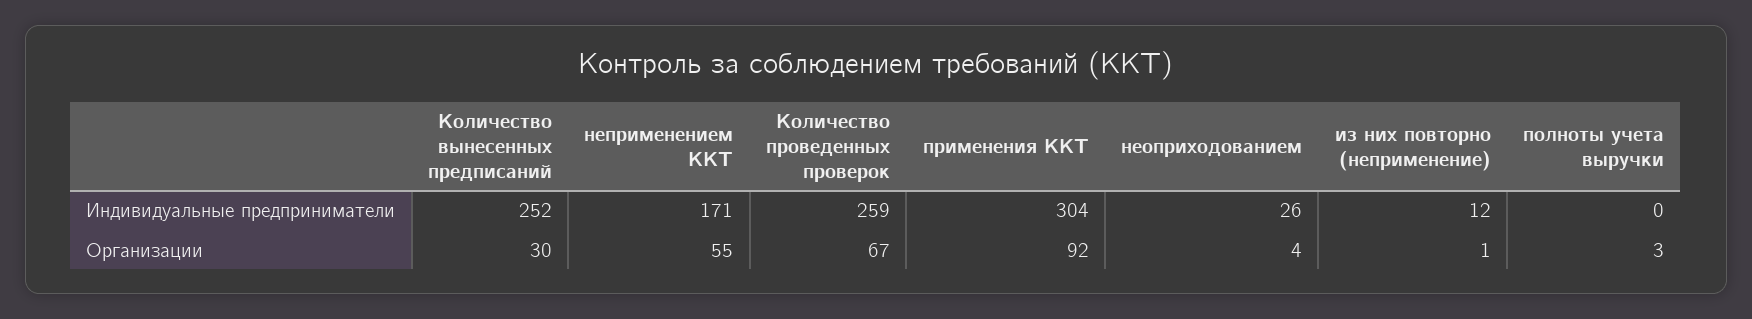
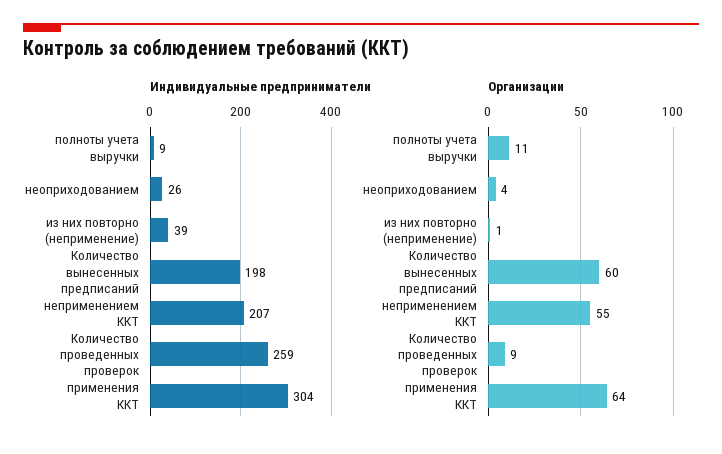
  {
    "Индивидуальные предприниматели": {
-     "Количество вынесенных предписаний": 252,
+     "Количество вынесенных предписаний": 198,
-     "неприменением ККТ": 171,
+     "неприменением ККТ": 207,
      "Количество проведенных проверок": 259,
      "применения ККТ": 304,
      "неоприходованием": 26,
-     "из них повторно (неприменение)": 12,
+     "из них повторно (неприменение)": 39,
-     "полноты учета выручки": 0
+     "полноты учета выручки": 9
    },
    "Организации": {
-     "Количество вынесенных предписаний": 30,
+     "Количество вынесенных предписаний": 60,
      "неприменением ККТ": 55,
-     "Количество проведенных проверок": 67,
+     "Количество проведенных проверок": 9,
-     "применения ККТ": 92,
+     "применения ККТ": 64,
      "неоприходованием": 4,
      "из них повторно (неприменение)": 1,
-     "полноты учета выручки": 3
+     "полноты учета выручки": 11
    }
  }

